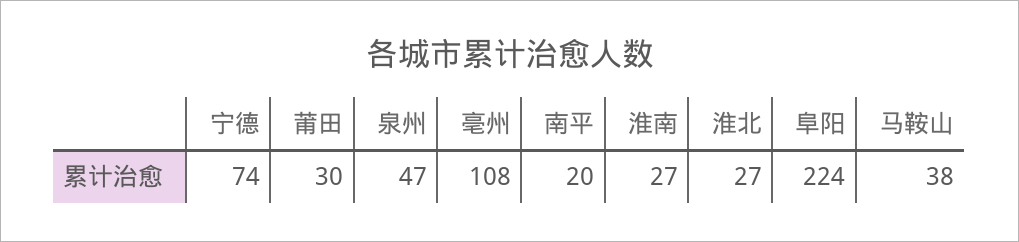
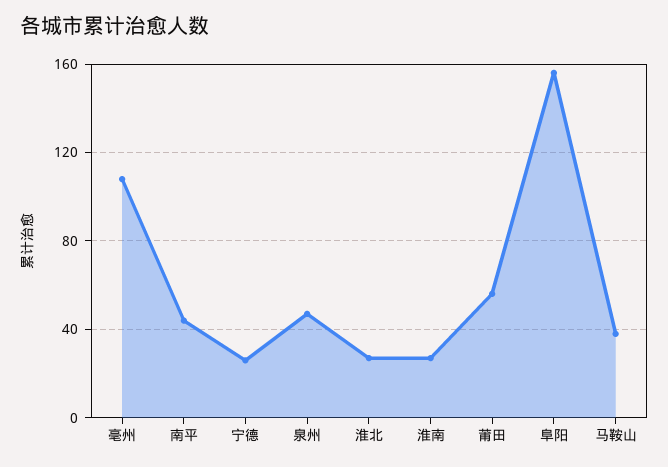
  {
-   "宁德": 74,
+   "宁德": 25,
-   "莆田": 30,
+   "莆田": 55,
    "泉州": 47,
    "亳州": 108,
-   "南平": 20,
+   "南平": 45,
    "淮南": 27,
    "淮北": 27,
-   "阜阳": 224,
+   "阜阳": 155,
    "马鞍山": 38
  }

